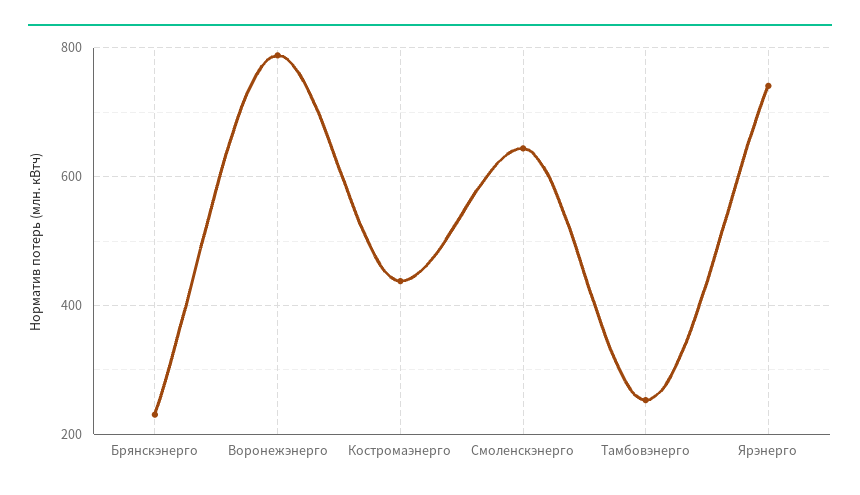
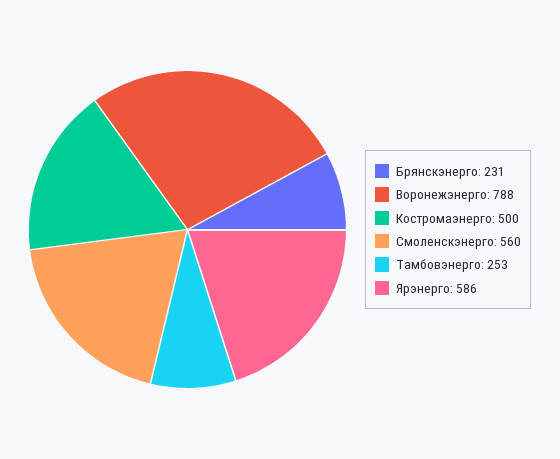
  {
    "Брянскэнерго": 231,
    "Воронежэнерго": 788,
-   "Костромаэнерго": 440,
+   "Костромаэнерго": 500,
-   "Смоленскэнерго": 640,
+   "Смоленскэнерго": 560,
    "Тамбовэнерго": 253,
-   "Ярэнерго": 740
+   "Ярэнерго": 586
  }

